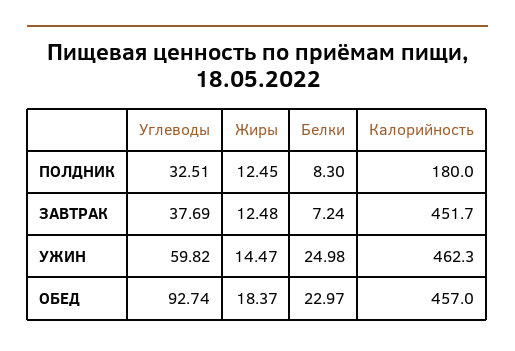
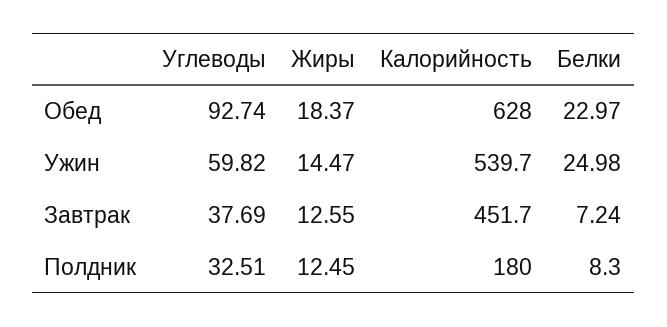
  {
    "Углеводы": {
      "ПОЛДНИК": 32.51,
      "ЗАВТРАК": 37.69,
      "УЖИН": 59.82,
      "ОБЕД": 92.74
    },
    "Жиры": {
      "ПОЛДНИК": 12.45,
-     "ЗАВТРАК": 12.48,
+     "ЗАВТРАК": 12.55,
      "УЖИН": 14.47,
      "ОБЕД": 18.37
    },
    "Белки": {
      "ПОЛДНИК": 8.3,
      "ЗАВТРАК": 7.24,
      "УЖИН": 24.98,
      "ОБЕД": 22.97
    },
    "Калорийность": {
      "ПОЛДНИК": 180,
      "ЗАВТРАК": 451.7,
-     "УЖИН": 462.3,
+     "УЖИН": 539.7,
-     "ОБЕД": 457
+     "ОБЕД": 628
    }
  }

